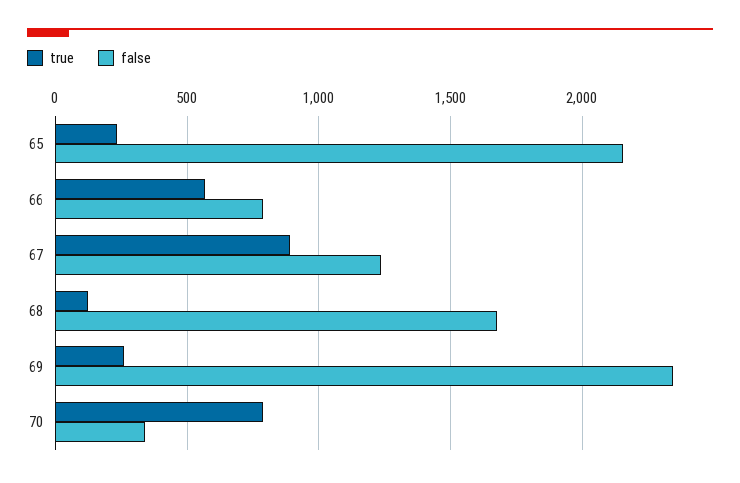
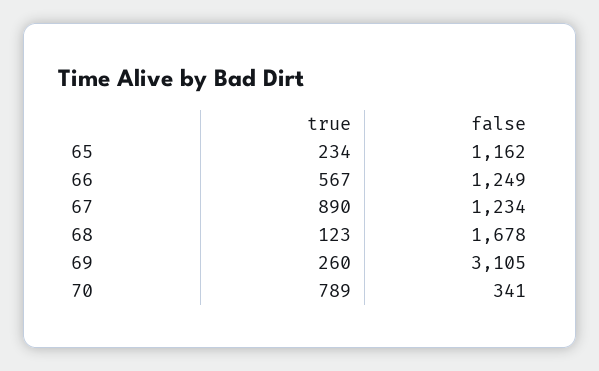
  {
    "true": {
      "65": 234,
      "66": 567,
      "67": 890,
      "68": 123,
      "69": 260,
      "70": 789
    },
    "false": {
-     "65": 2150,
+     "65": 1162,
-     "66": 800,
+     "66": 1249,
      "67": 1234,
      "68": 1678,
-     "69": 2350,
+     "69": 3105,
      "70": 341
    }
  }

